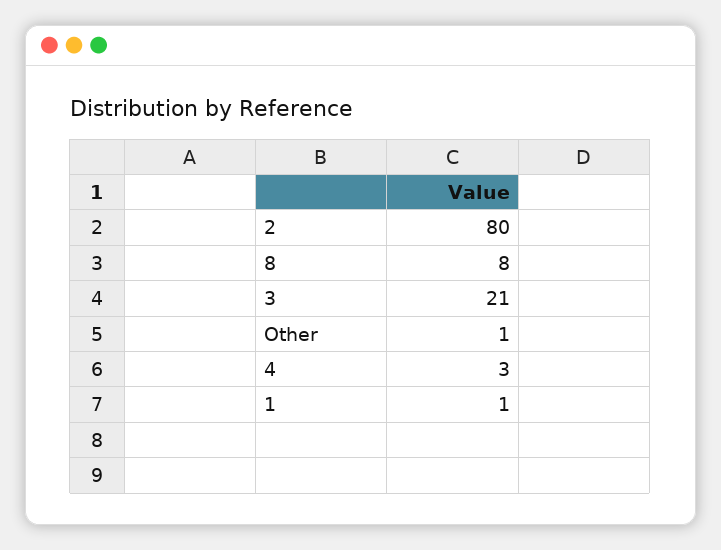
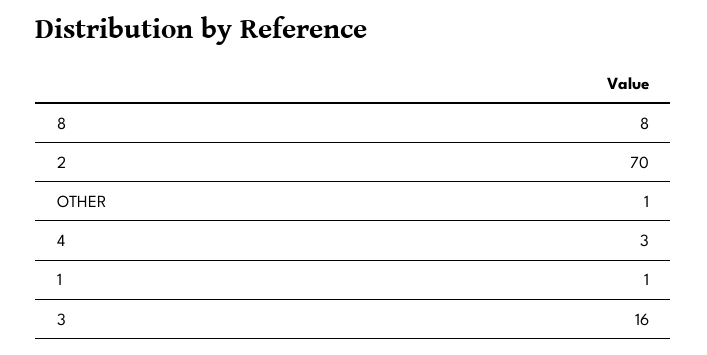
  {
-   "2": 80,
+   "2": 70,
    "8": 8,
-   "3": 21,
+   "3": 16,
    "Other": 1,
    "4": 3,
    "1": 1
  }

